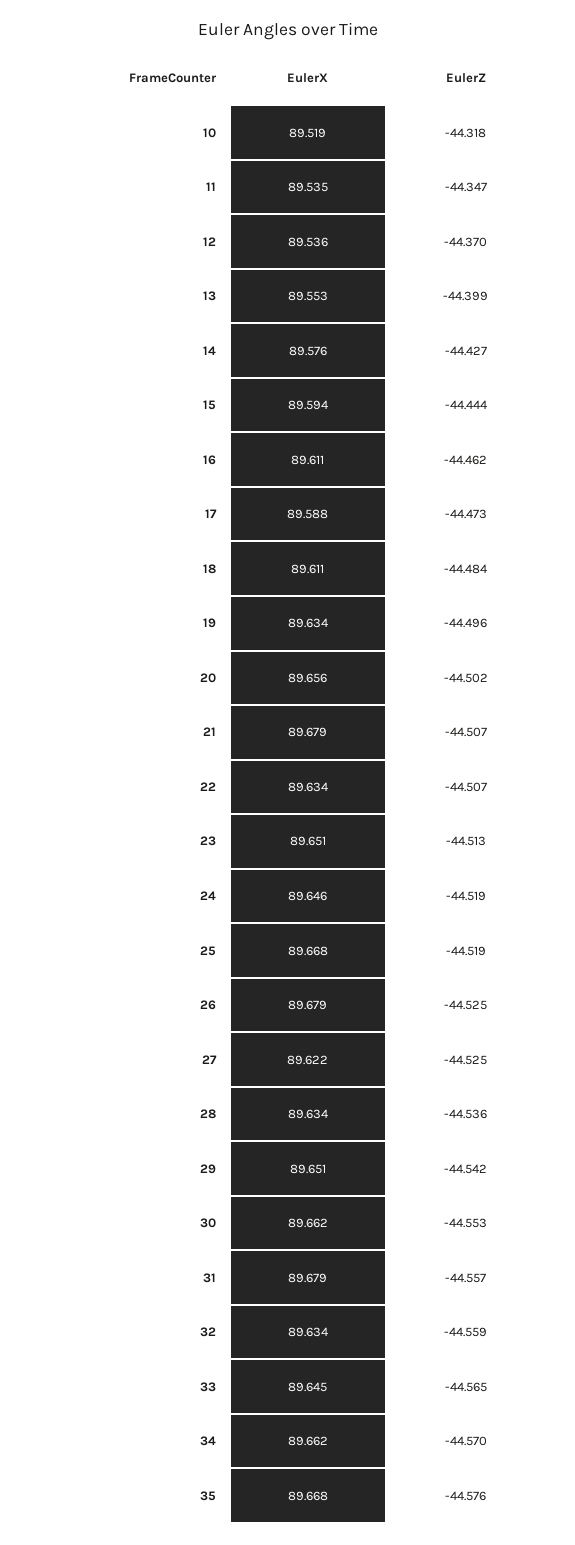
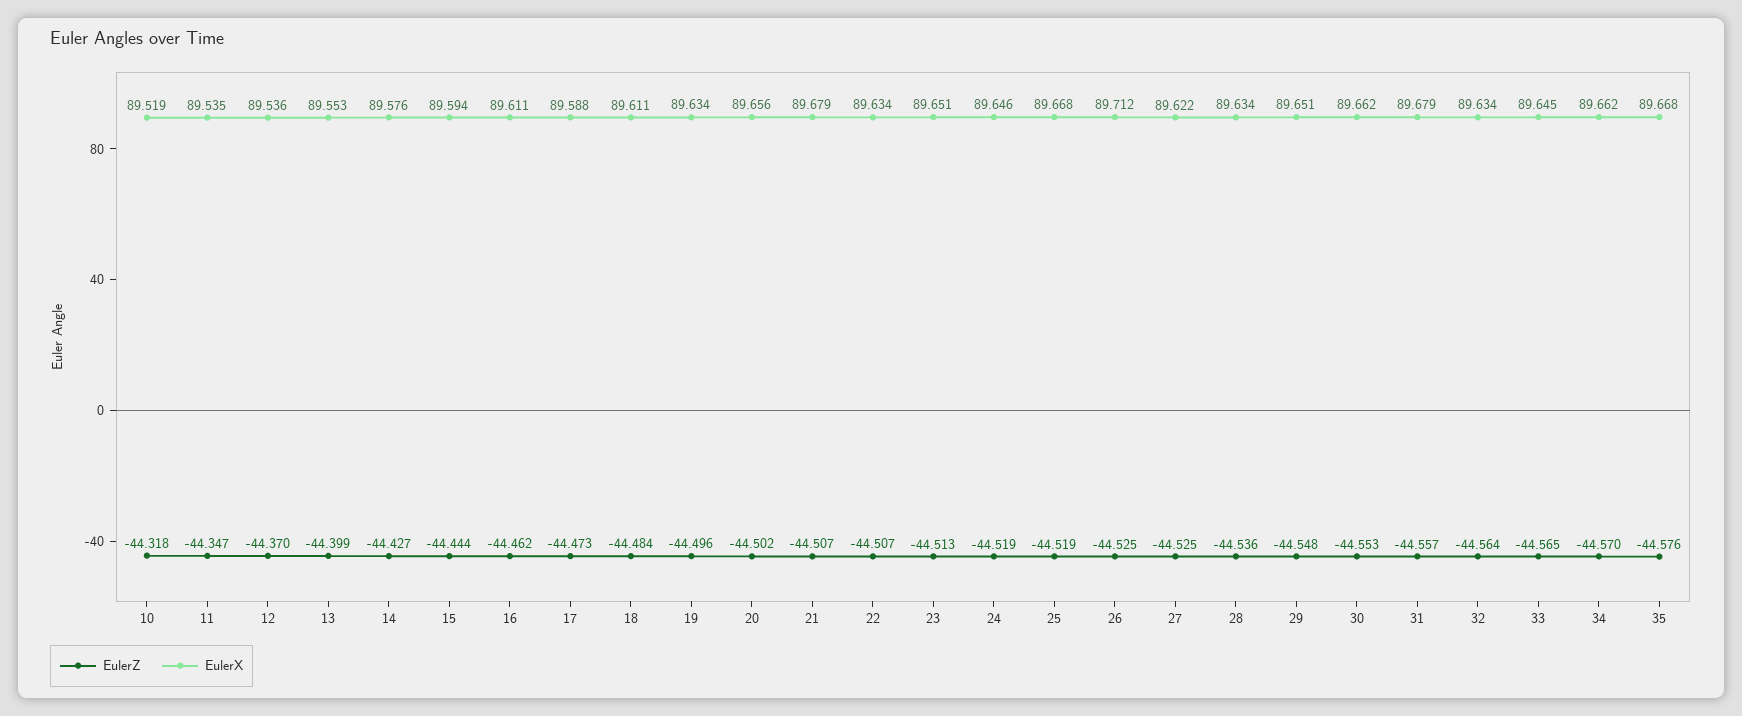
  {
    "EulerX": {
      "10": 89.519,
      "11": 89.535,
      "12": 89.536,
      "13": 89.553,
      "14": 89.576,
      "15": 89.594,
      "16": 89.611,
      "17": 89.588,
      "18": 89.611,
      "19": 89.634,
      "20": 89.656,
      "21": 89.679,
      "22": 89.634,
      "23": 89.651,
      "24": 89.646,
      "25": 89.668,
-     "26": 89.679,
+     "26": 89.712,
      "27": 89.622,
      "28": 89.634,
      "29": 89.651,
      "30": 89.662,
      "31": 89.679,
      "32": 89.634,
      "33": 89.645,
      "34": 89.662,
      "35": 89.668
    },
    "EulerZ": {
      "10": -44.318,
      "11": -44.347,
      "12": -44.37,
      "13": -44.399,
      "14": -44.427,
      "15": -44.444,
      "16": -44.462,
      "17": -44.473,
      "18": -44.484,
      "19": -44.496,
      "20": -44.502,
      "21": -44.507,
      "22": -44.507,
      "23": -44.513,
      "24": -44.519,
      "25": -44.519,
      "26": -44.525,
      "27": -44.525,
      "28": -44.536,
-     "29": -44.542,
+     "29": -44.548,
      "30": -44.553,
      "31": -44.557,
-     "32": -44.559,
+     "32": -44.564,
      "33": -44.565,
      "34": -44.57,
      "35": -44.576
    }
  }

